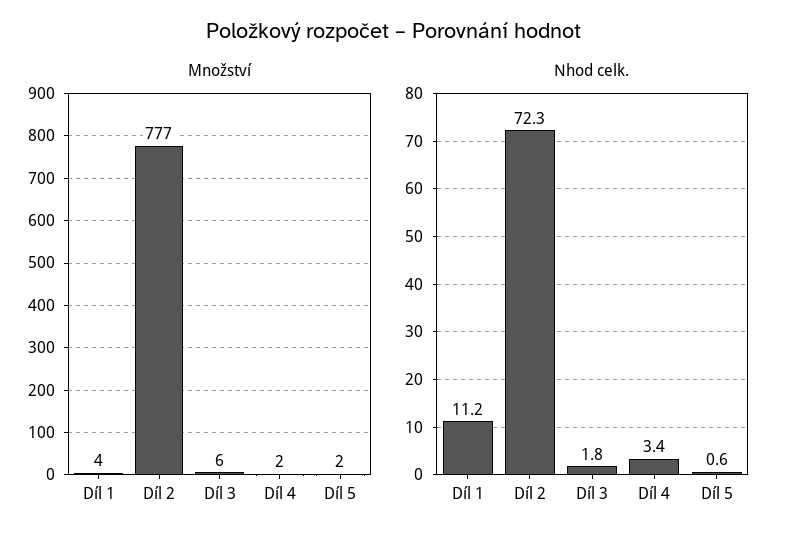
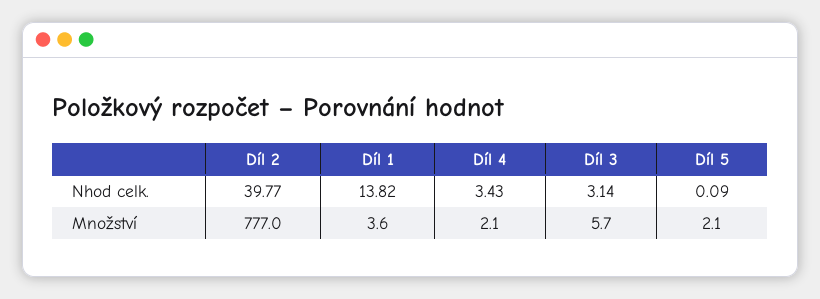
  {
    "Množství": {
      "Díl 1": 3.6,
      "Díl 2": 777,
      "Díl 3": 5.7,
      "Díl 4": 2.1,
      "Díl 5": 2.1
    },
    "Nhod celk.": {
-     "Díl 1": 11.2,
+     "Díl 1": 13.82,
-     "Díl 2": 72.3,
+     "Díl 2": 39.77,
-     "Díl 3": 1.8,
+     "Díl 3": 3.14,
      "Díl 4": 3.43,
-     "Díl 5": 0.6
+     "Díl 5": 0.09
    }
  }

